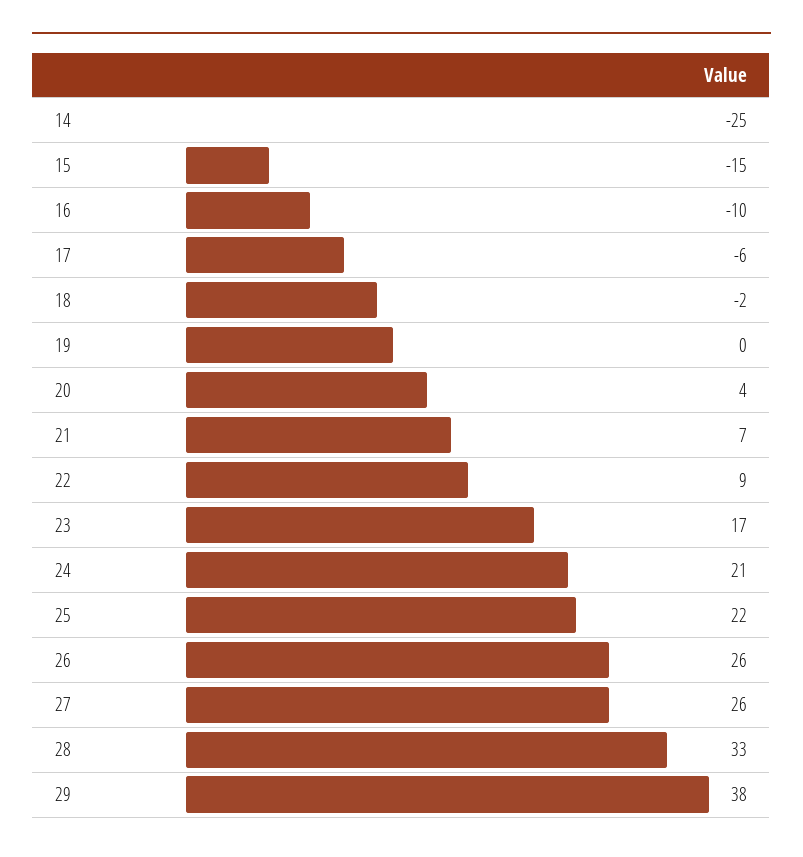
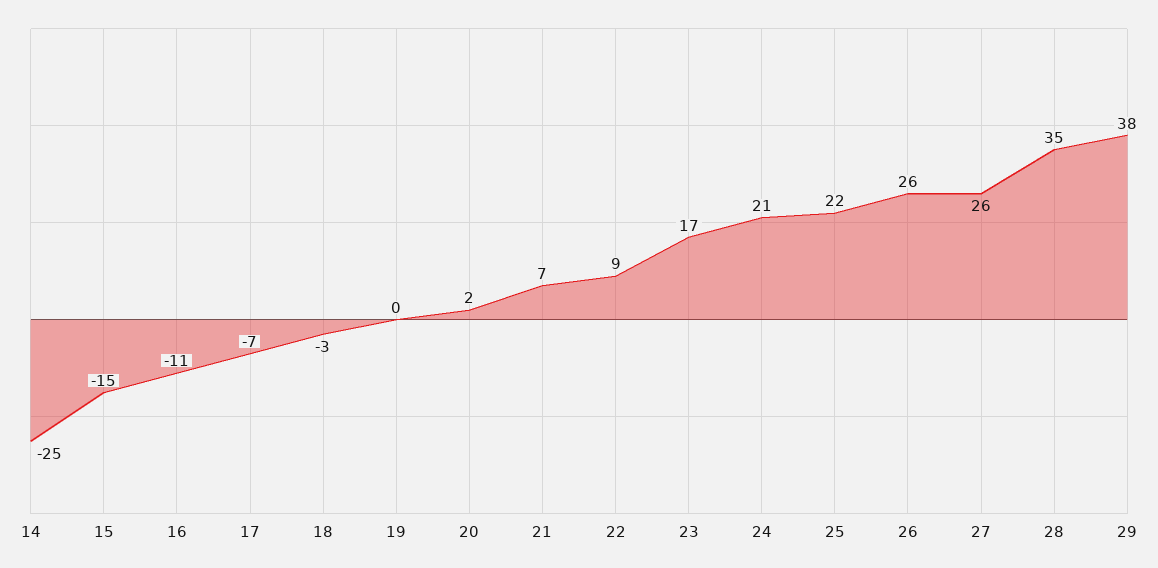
  {
    "14": -25,
    "15": -15,
-   "16": -10,
+   "16": -11,
-   "17": -6,
+   "17": -7,
-   "18": -2,
+   "18": -3,
    "19": 0,
-   "20": 4,
+   "20": 2,
    "21": 7,
    "22": 9,
    "23": 17,
    "24": 21,
    "25": 22,
    "26": 26,
    "27": 26,
-   "28": 33,
+   "28": 35,
    "29": 38
  }

